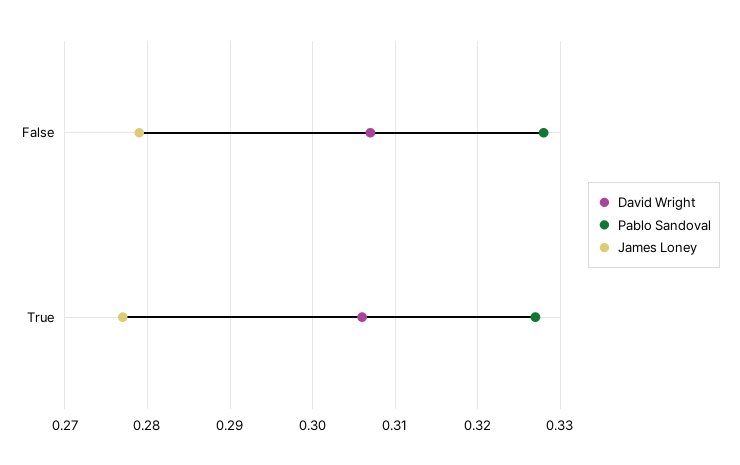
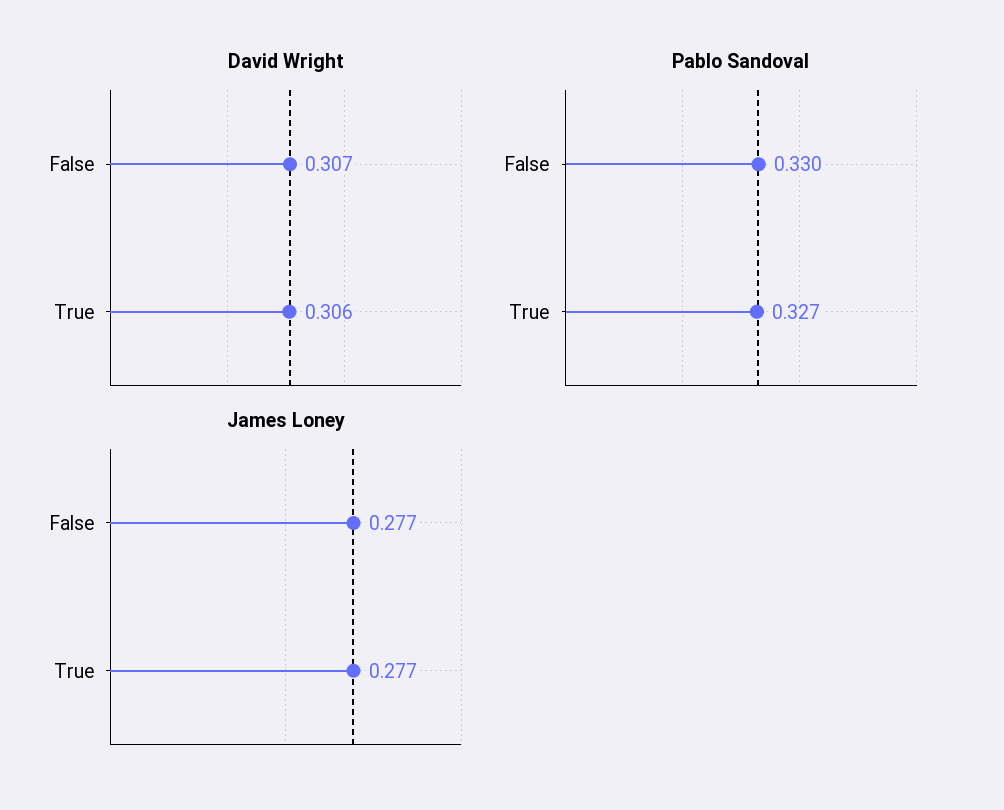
  {
    "David Wright": {
      "False": 0.307,
      "True": 0.306
    },
    "Pablo Sandoval": {
-     "False": 0.328,
+     "False": 0.33,
      "True": 0.327
    },
    "James Loney": {
-     "False": 0.279,
+     "False": 0.277,
      "True": 0.277
    }
  }

